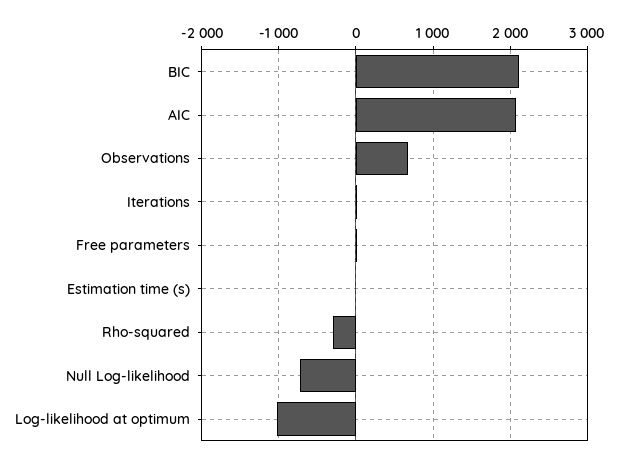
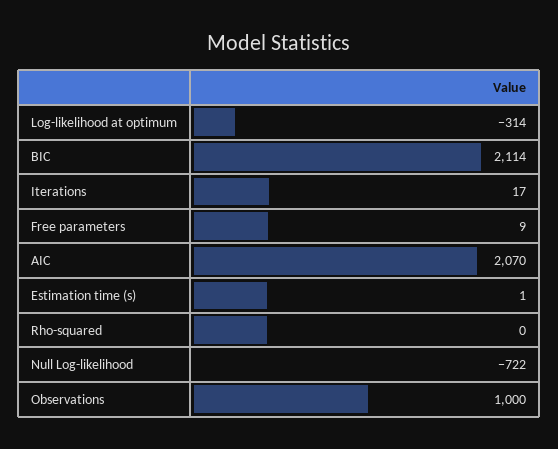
  {
    "BIC": 2114,
    "AIC": 2070,
-   "Observations": 700,
+   "Observations": 1000,
    "Iterations": 17,
    "Free parameters": 9,
    "Estimation time (s)": 1,
-   "Rho-squared": -300,
+   "Rho-squared": 0,
    "Null Log-likelihood": -722,
-   "Log-likelihood at optimum": -1000
+   "Log-likelihood at optimum": -314
  }

